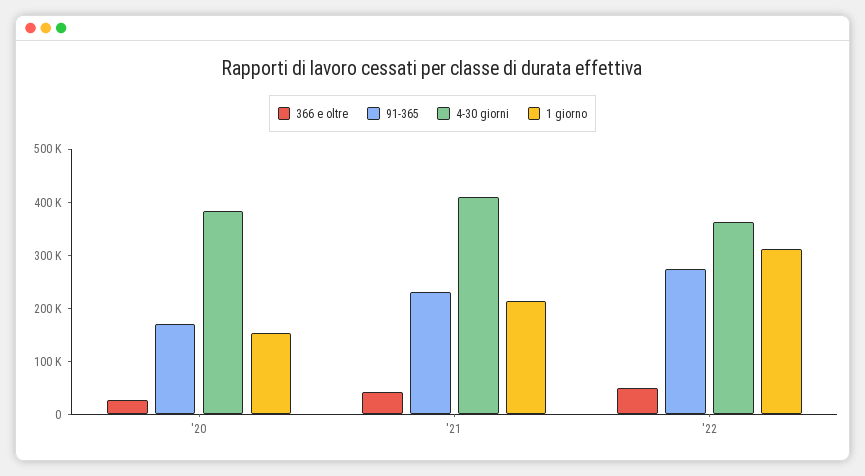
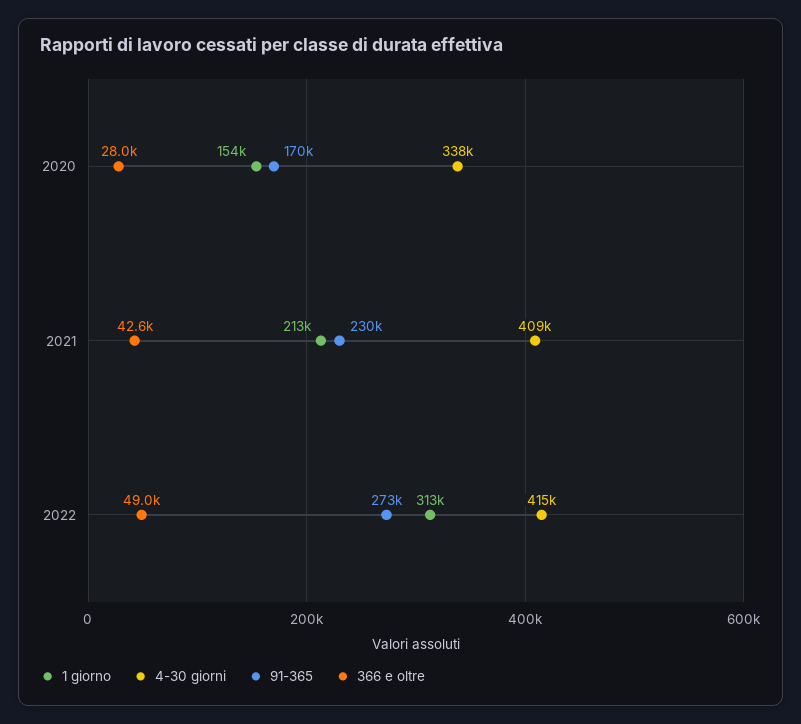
  {
    "366 e oltre": {
      "'20": 28000,
      "'21": 42600,
      "'22": 49000
    },
    "91-365": {
      "'20": 170000,
      "'21": 230000,
      "'22": 273000
    },
    "4-30 giorni": {
-     "'20": 380000,
+     "'20": 338000,
      "'21": 409000,
-     "'22": 360000
+     "'22": 415000
    },
    "1 giorno": {
      "'20": 154000,
      "'21": 213000,
      "'22": 313000
    }
  }

